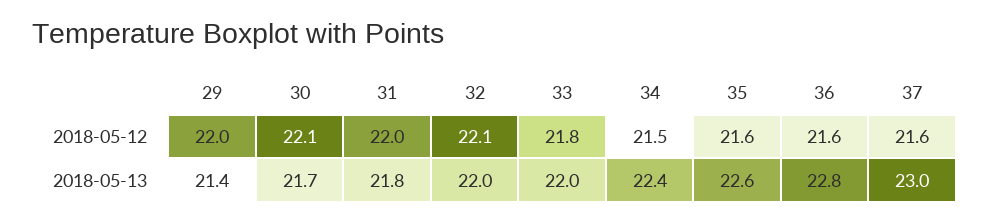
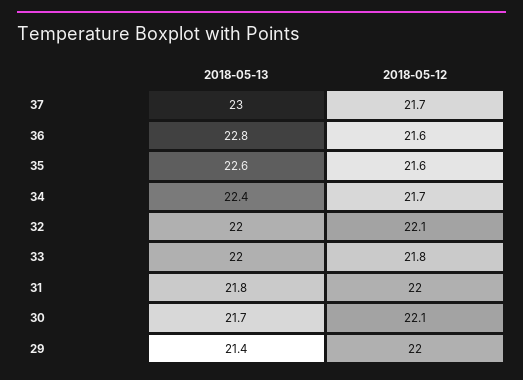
  {
    "29": {
      "2018-05-12": 22,
      "2018-05-13": 21.4
    },
    "30": {
      "2018-05-12": 22.1,
      "2018-05-13": 21.7
    },
    "31": {
      "2018-05-12": 22,
      "2018-05-13": 21.8
    },
    "32": {
      "2018-05-12": 22.1,
      "2018-05-13": 22
    },
    "33": {
      "2018-05-12": 21.8,
      "2018-05-13": 22
    },
    "34": {
-     "2018-05-12": 21.5,
+     "2018-05-12": 21.7,
      "2018-05-13": 22.4
    },
    "35": {
      "2018-05-12": 21.6,
      "2018-05-13": 22.6
    },
    "36": {
      "2018-05-12": 21.6,
      "2018-05-13": 22.8
    },
    "37": {
-     "2018-05-12": 21.6,
+     "2018-05-12": 21.7,
      "2018-05-13": 23
    }
  }

